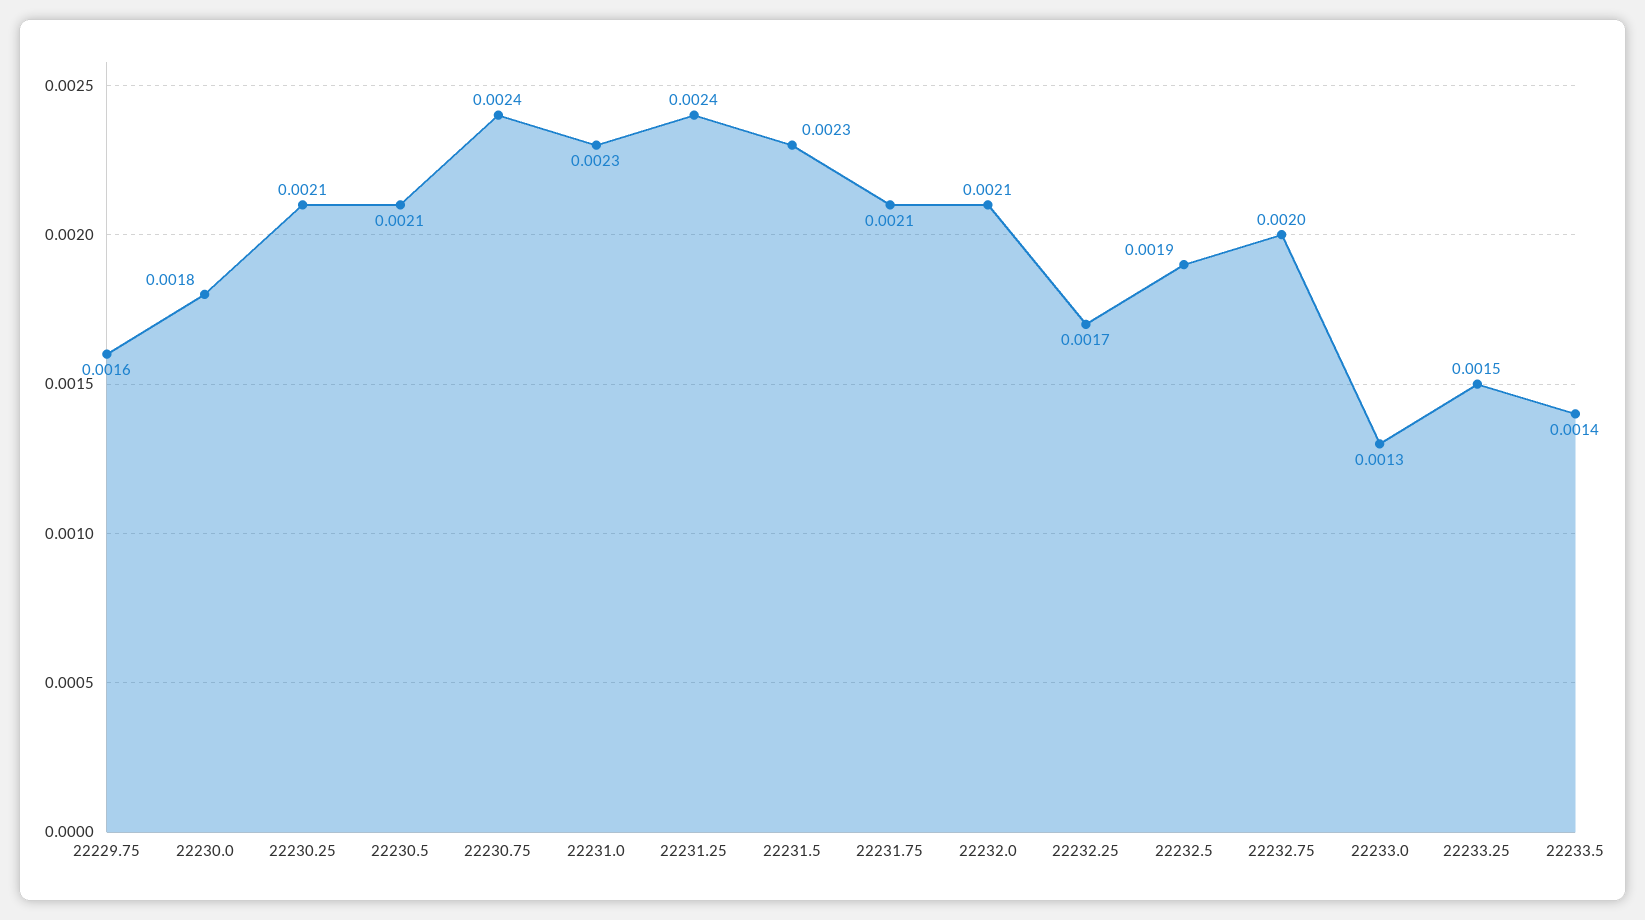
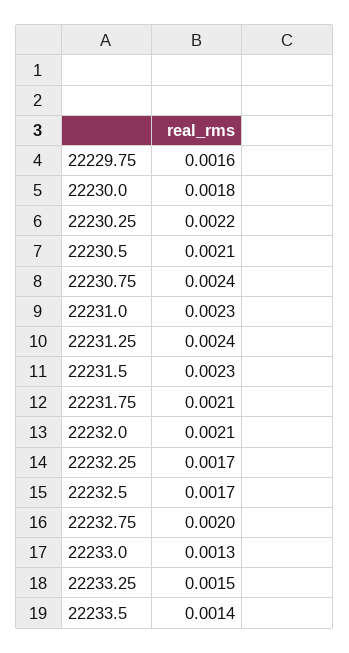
  {
    "22229.75": 0.0016,
    "22230.0": 0.0018,
-   "22230.25": 0.0021,
+   "22230.25": 0.0022,
    "22230.5": 0.0021,
    "22230.75": 0.0024,
    "22231.0": 0.0023,
    "22231.25": 0.0024,
    "22231.5": 0.0023,
    "22231.75": 0.0021,
    "22232.0": 0.0021,
    "22232.25": 0.0017,
-   "22232.5": 0.0019,
+   "22232.5": 0.0017,
    "22232.75": 0.002,
    "22233.0": 0.0013,
    "22233.25": 0.0015,
    "22233.5": 0.0014
  }

